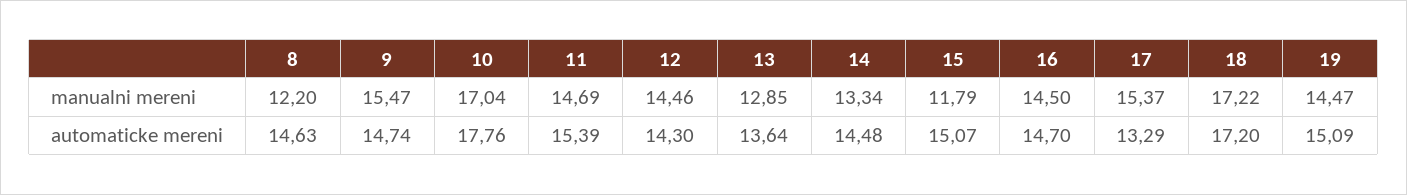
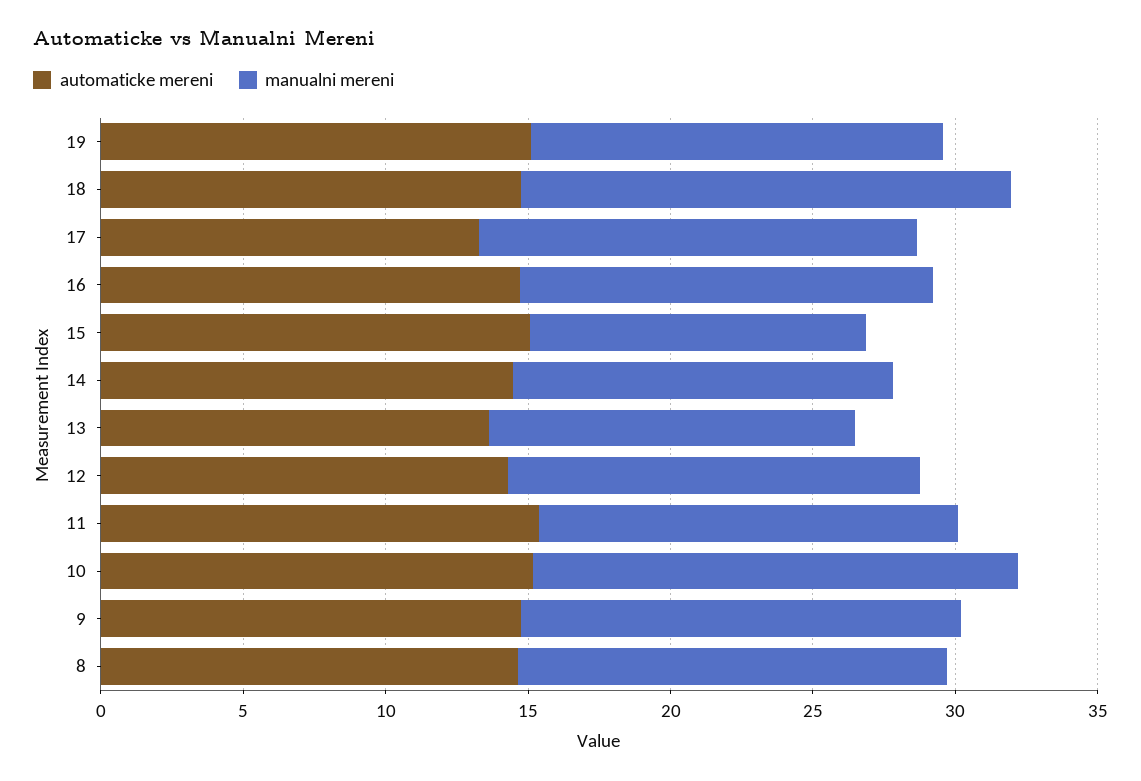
  {
    "manualni mereni": {
-     "8": 12.2,
+     "8": 15,
      "9": 15.47,
      "10": 17.04,
      "11": 14.69,
      "12": 14.46,
      "13": 12.85,
      "14": 13.34,
      "15": 11.79,
      "16": 14.5,
      "17": 15.37,
      "18": 17.22,
      "19": 14.47
    },
    "automaticke mereni": {
      "8": 14.63,
      "9": 14.74,
-     "10": 17.76,
+     "10": 15,
      "11": 15.39,
      "12": 14.3,
      "13": 13.64,
      "14": 14.48,
      "15": 15.07,
      "16": 14.7,
      "17": 13.29,
-     "18": 17.2,
+     "18": 15,
      "19": 15.09
    }
  }

